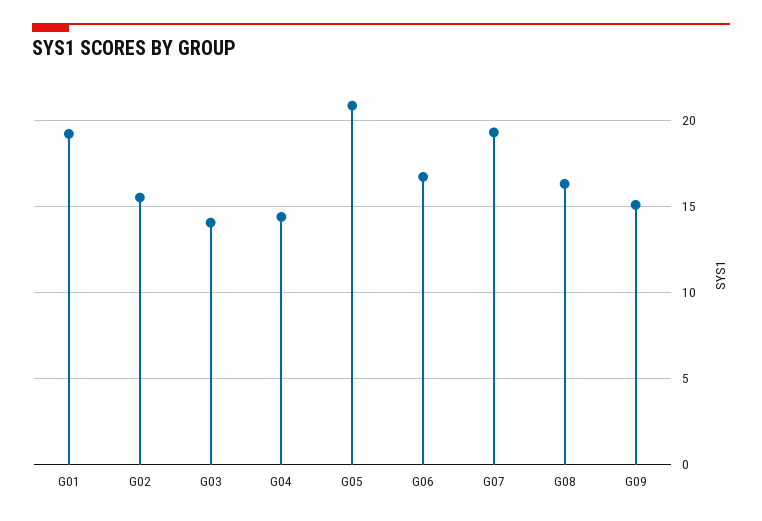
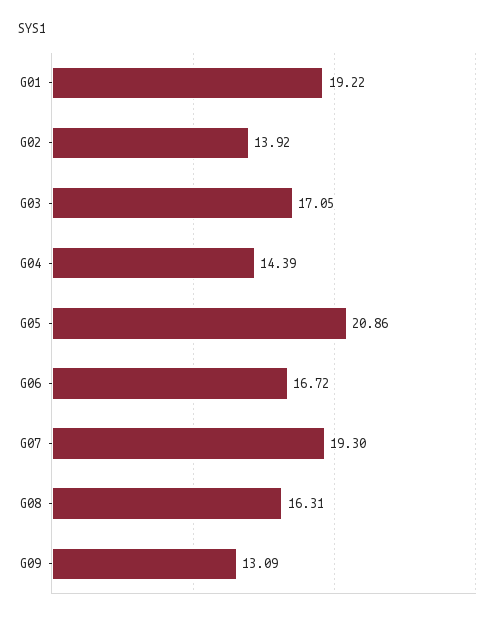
  {
    "G01": 19.22,
-   "G02": 15.5,
+   "G02": 13.92,
-   "G03": 14,
+   "G03": 17.05,
    "G04": 14.39,
    "G05": 20.86,
    "G06": 16.72,
    "G07": 19.3,
    "G08": 16.31,
-   "G09": 15
+   "G09": 13.09
  }

